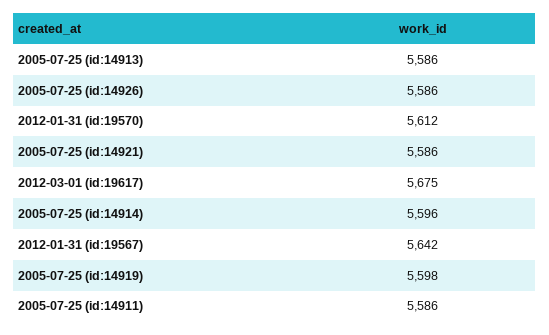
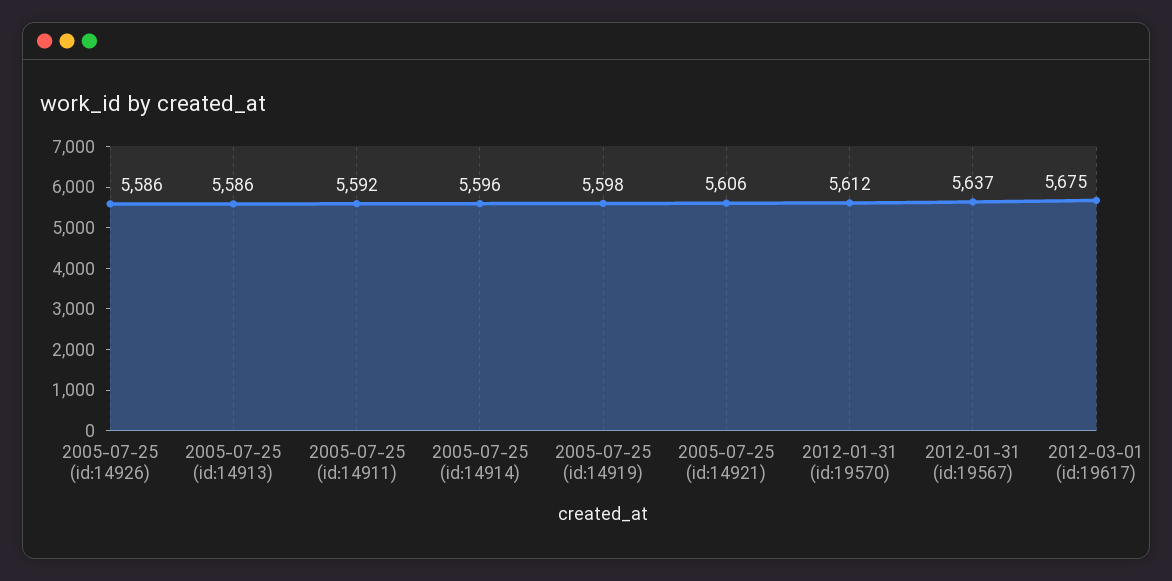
  {
    "2005-07-25 (id:14913)": 5586,
    "2005-07-25 (id:14926)": 5586,
    "2012-01-31 (id:19570)": 5612,
-   "2005-07-25 (id:14921)": 5586,
+   "2005-07-25 (id:14921)": 5606,
    "2012-03-01 (id:19617)": 5675,
    "2005-07-25 (id:14914)": 5596,
-   "2012-01-31 (id:19567)": 5642,
+   "2012-01-31 (id:19567)": 5637,
    "2005-07-25 (id:14919)": 5598,
-   "2005-07-25 (id:14911)": 5586
+   "2005-07-25 (id:14911)": 5592
  }

